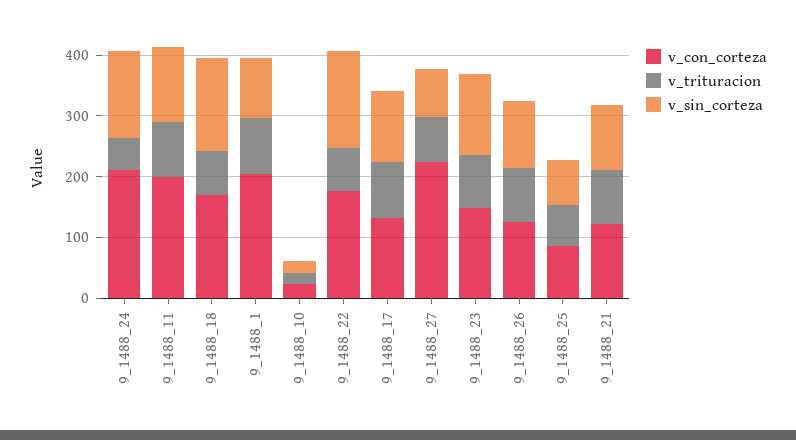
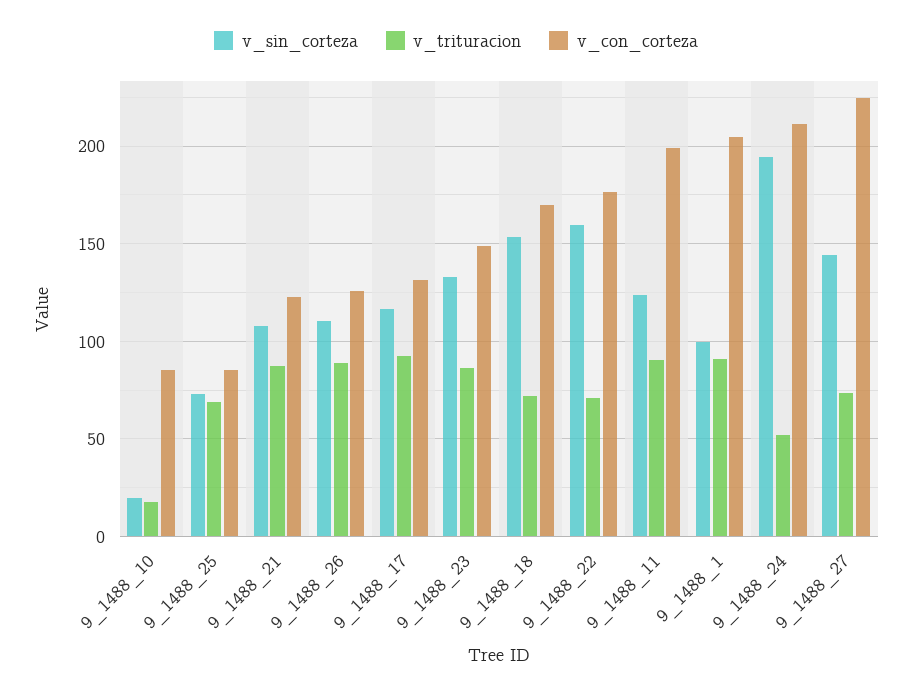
  {
    "v_con_corteza": {
      "9_1488_24": 210,
      "9_1488_11": 200,
      "9_1488_18": 170,
      "9_1488_1": 205,
-     "9_1488_10": 20,
+     "9_1488_10": 85,
      "9_1488_22": 175,
      "9_1488_17": 130,
      "9_1488_27": 225,
      "9_1488_23": 150,
      "9_1488_26": 125,
      "9_1488_25": 85,
      "9_1488_21": 125
    },
    "v_trituracion": {
      "9_1488_24": 50,
      "9_1488_11": 90,
      "9_1488_18": 70,
      "9_1488_1": 90,
      "9_1488_10": 20,
      "9_1488_22": 70,
      "9_1488_17": 90,
      "9_1488_27": 75,
      "9_1488_23": 85,
      "9_1488_26": 90,
      "9_1488_25": 70,
      "9_1488_21": 90
    },
    "v_sin_corteza": {
-     "9_1488_24": 140,
+     "9_1488_24": 195,
      "9_1488_11": 125,
      "9_1488_18": 155,
      "9_1488_1": 100,
      "9_1488_10": 20,
      "9_1488_22": 160,
      "9_1488_17": 115,
-     "9_1488_27": 80,
+     "9_1488_27": 145,
      "9_1488_23": 135,
      "9_1488_26": 110,
      "9_1488_25": 75,
      "9_1488_21": 110
    }
  }

